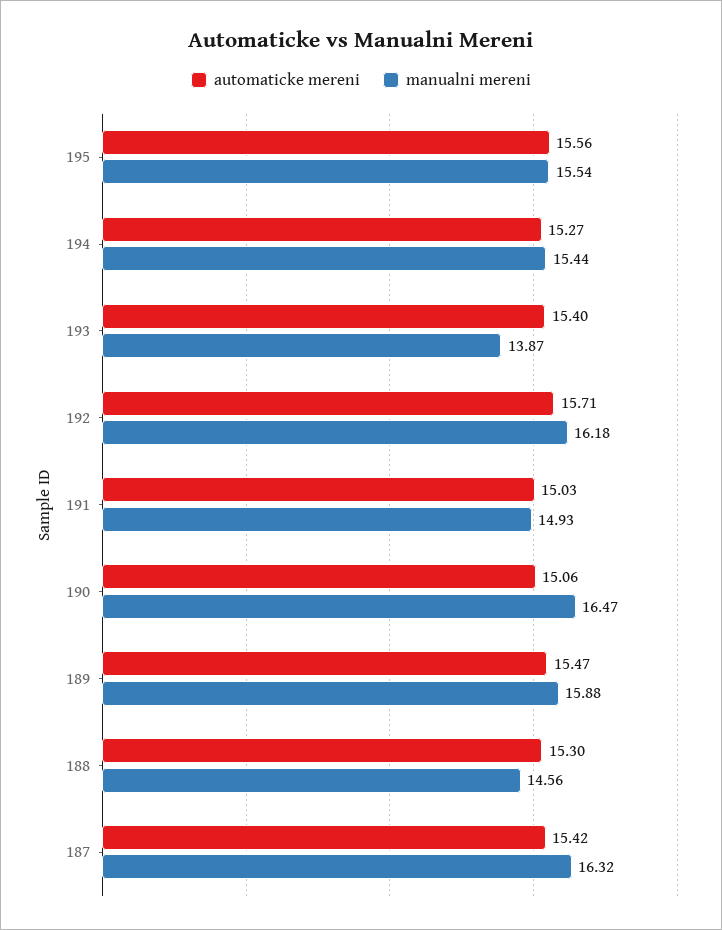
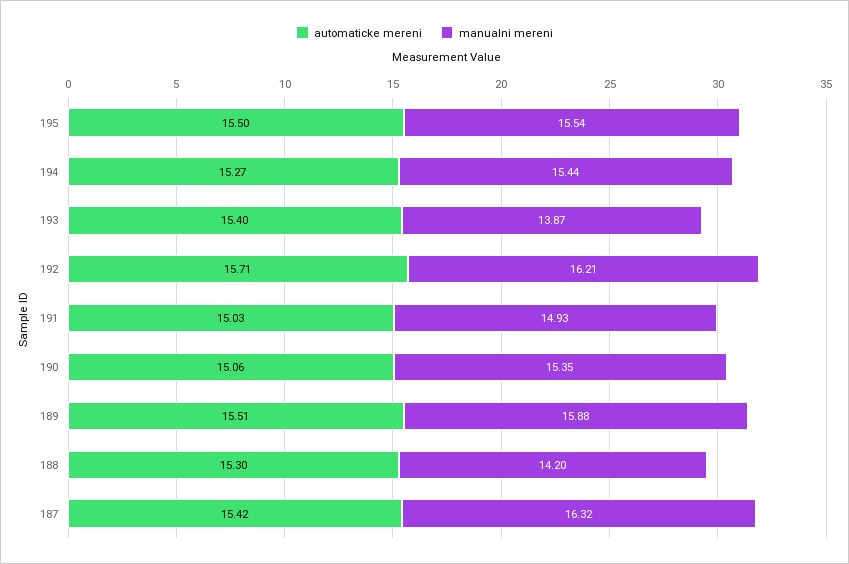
  {
    "automaticke mereni": {
-     "195": 15.56,
+     "195": 15.5,
      "194": 15.27,
      "193": 15.4,
      "192": 15.71,
      "191": 15.03,
      "190": 15.06,
-     "189": 15.47,
+     "189": 15.51,
      "188": 15.3,
      "187": 15.42
    },
    "manualni mereni": {
      "195": 15.54,
      "194": 15.44,
      "193": 13.87,
-     "192": 16.18,
+     "192": 16.21,
      "191": 14.93,
-     "190": 16.47,
+     "190": 15.35,
      "189": 15.88,
-     "188": 14.56,
+     "188": 14.2,
      "187": 16.32
    }
  }

